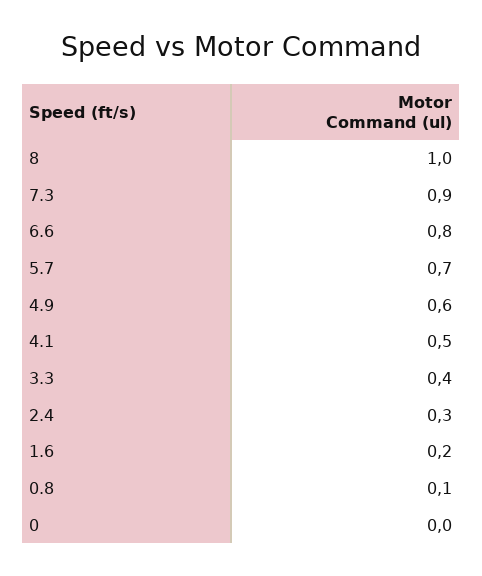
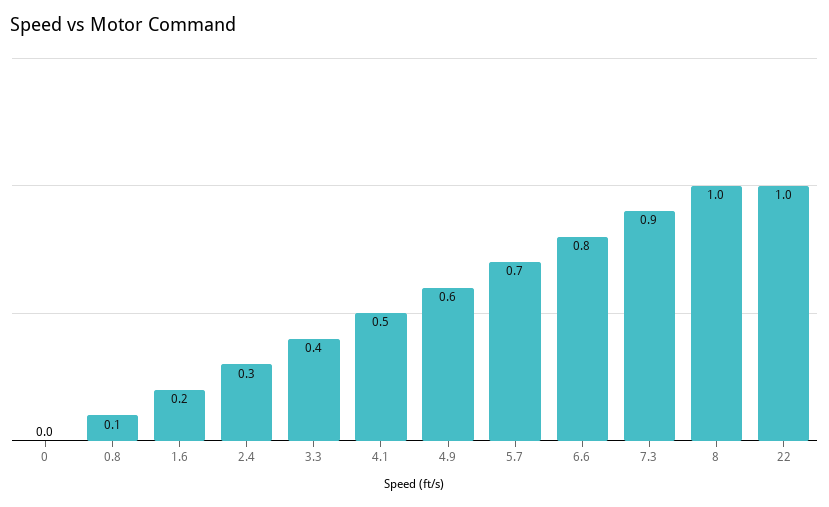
  {
    "8": 1,
    "7.3": 0.9,
    "6.6": 0.8,
    "5.7": 0.7,
    "4.9": 0.6,
    "4.1": 0.5,
    "3.3": 0.4,
    "2.4": 0.3,
    "1.6": 0.2,
    "0.8": 0.1,
-   "0": 0
+   "0": 0,
+   "22": 1
  }

